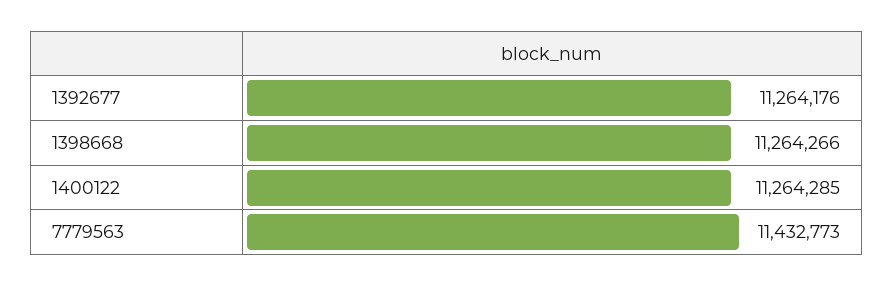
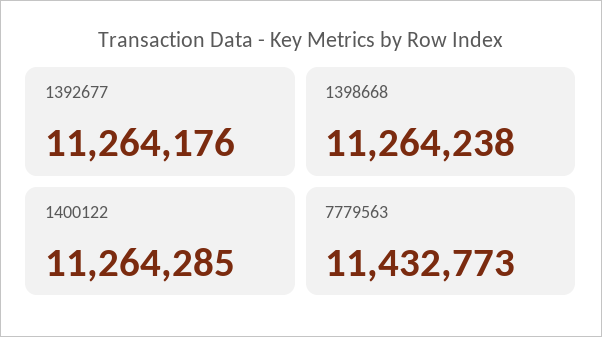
  {
    "1392677": 11264176,
-   "1398668": 11264266,
+   "1398668": 11264238,
    "1400122": 11264285,
    "7779563": 11432773
  }

